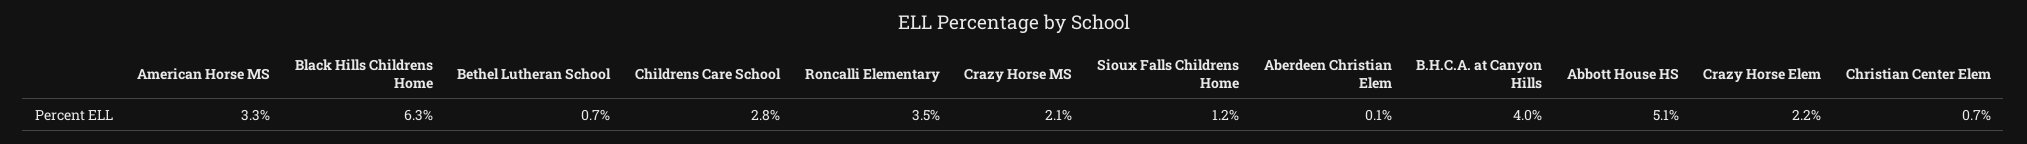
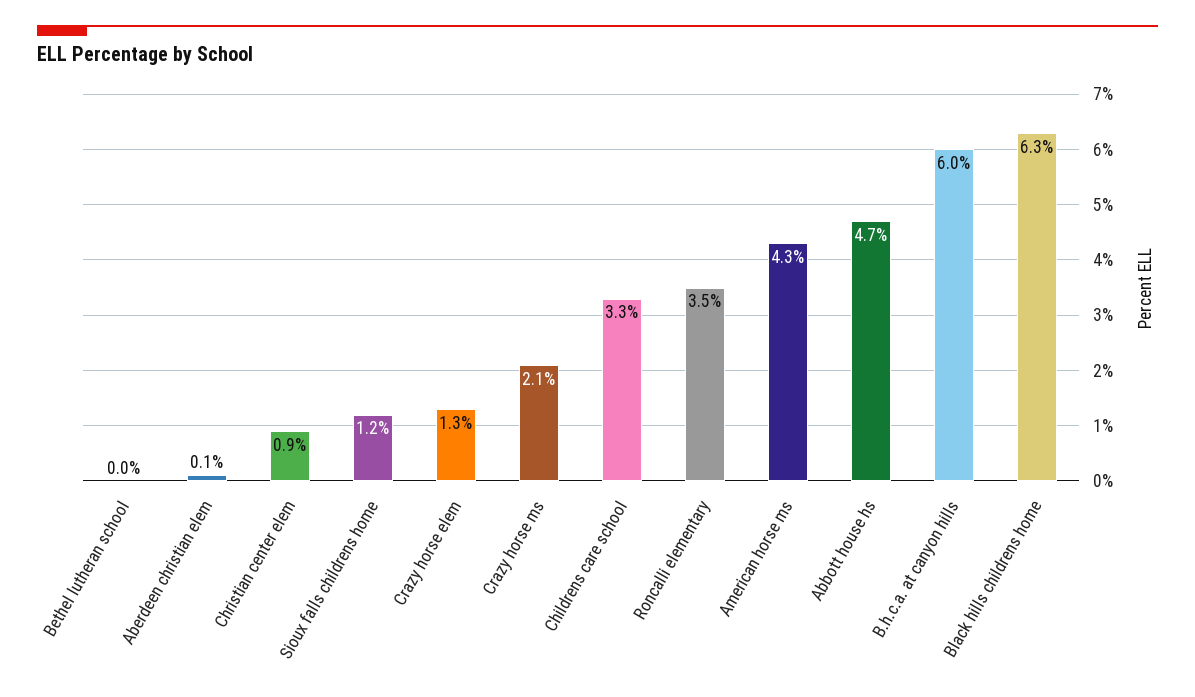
  {
-   "American Horse MS": 3.3,
+   "American Horse MS": 4.3,
    "Black Hills Childrens Home": 6.3,
-   "Bethel Lutheran School": 0.7,
+   "Bethel Lutheran School": 0,
-   "Childrens Care School": 2.8,
+   "Childrens Care School": 3.3,
    "Roncalli Elementary": 3.5,
    "Crazy Horse MS": 2.1,
    "Sioux Falls Childrens Home": 1.2,
    "Aberdeen Christian Elem": 0.1,
-   "B.H.C.A. at Canyon Hills": 4,
+   "B.H.C.A. at Canyon Hills": 6,
-   "Abbott House HS": 5.1,
+   "Abbott House HS": 4.7,
-   "Crazy Horse Elem": 2.2,
+   "Crazy Horse Elem": 1.3,
-   "Christian Center Elem": 0.7
+   "Christian Center Elem": 0.9
  }

